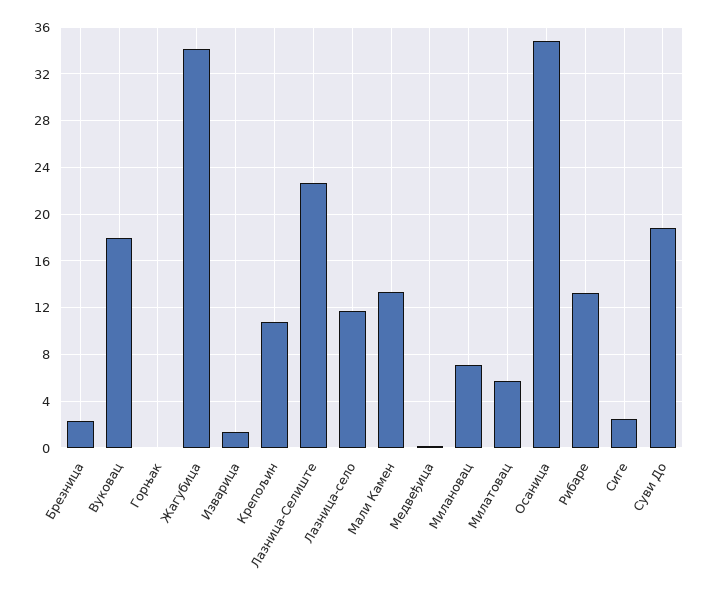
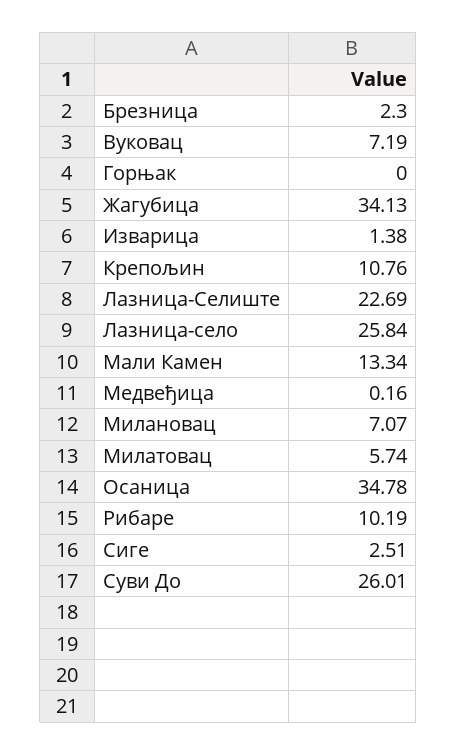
  {
    "Брезница": 2.3,
-   "Вуковац": 18,
+   "Вуковац": 7.19,
    "Горњак": 0,
    "Жагубица": 34.13,
    "Изварица": 1.38,
    "Крепољин": 10.76,
    "Лазница-Селиште": 22.69,
-   "Лазница-село": 12,
+   "Лазница-село": 25.84,
    "Мали Камен": 13.34,
    "Медвеђица": 0.16,
    "Милановац": 7.07,
    "Милатовац": 5.74,
    "Осаница": 34.78,
-   "Рибаре": 13,
+   "Рибаре": 10.19,
    "Сиге": 2.51,
-   "Суви До": 19
+   "Суви До": 26.01
  }

